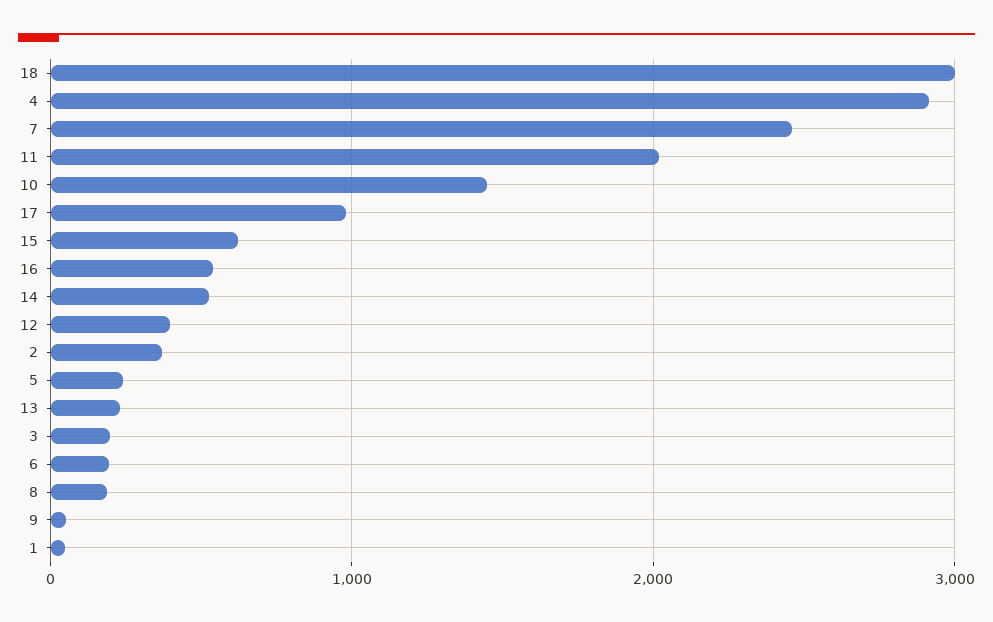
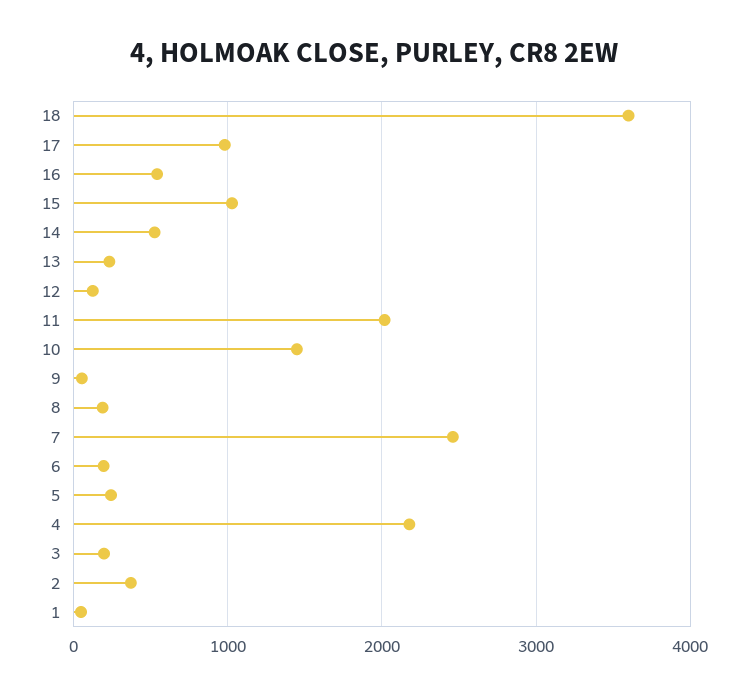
  {
-   "18": 3000,
+   "18": 3600,
-   "4": 2900,
+   "4": 2200,
    "7": 2500,
    "11": 2000,
    "10": 1400,
    "17": 1000,
-   "15": 600,
+   "15": 1000,
    "16": 500,
    "14": 500,
-   "12": 400,
+   "12": 100,
    "2": 400,
    "5": 200,
    "13": 200,
    "3": 200,
    "6": 200,
    "8": 200,
    "9": 100,
    "1": 0
  }

